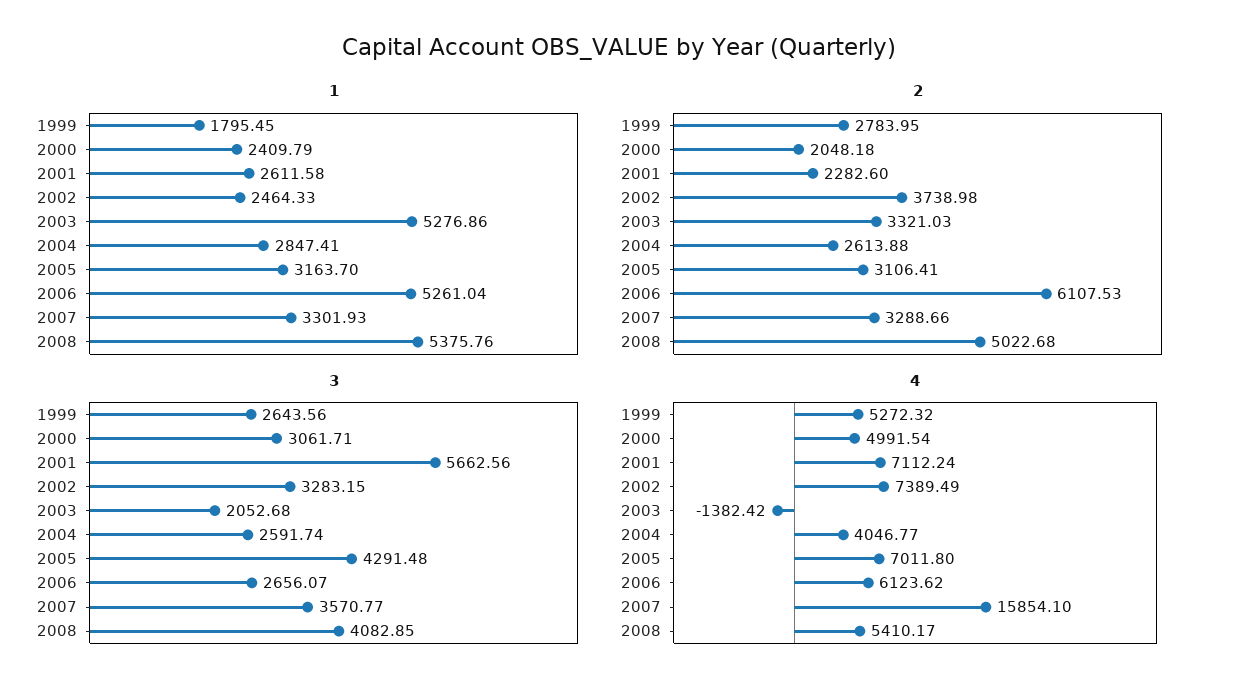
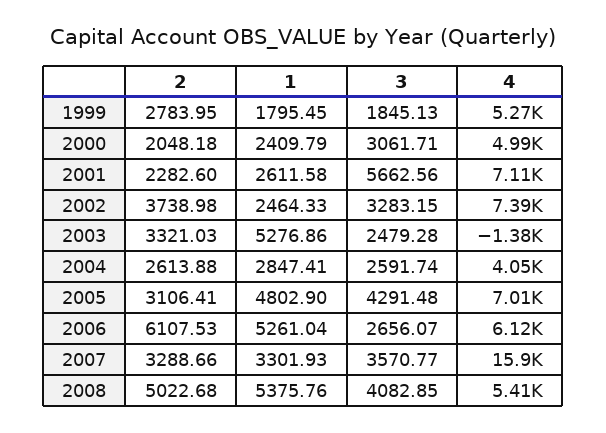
  {
    "1": {
      "1999": 1795.45,
      "2000": 2409.79,
      "2001": 2611.58,
      "2002": 2464.33,
      "2003": 5276.86,
      "2004": 2847.41,
-     "2005": 3163.7,
+     "2005": 4802.9,
      "2006": 5261.04,
      "2007": 3301.93,
      "2008": 5375.76
    },
    "2": {
      "1999": 2783.95,
      "2000": 2048.18,
      "2001": 2282.6,
      "2002": 3738.98,
      "2003": 3321.03,
      "2004": 2613.88,
      "2005": 3106.41,
      "2006": 6107.53,
      "2007": 3288.66,
      "2008": 5022.68
    },
    "3": {
-     "1999": 2643.56,
+     "1999": 1845.13,
      "2000": 3061.71,
      "2001": 5662.56,
      "2002": 3283.15,
-     "2003": 2052.68,
+     "2003": 2479.28,
      "2004": 2591.74,
      "2005": 4291.48,
      "2006": 2656.07,
      "2007": 3570.77,
      "2008": 4082.85
    },
    "4": {
      "1999": 5272.32,
      "2000": 4991.54,
      "2001": 7112.24,
      "2002": 7389.49,
      "2003": -1382.42,
      "2004": 4046.77,
      "2005": 7011.8,
      "2006": 6123.62,
      "2007": 15854.1,
      "2008": 5410.17
    }
  }

